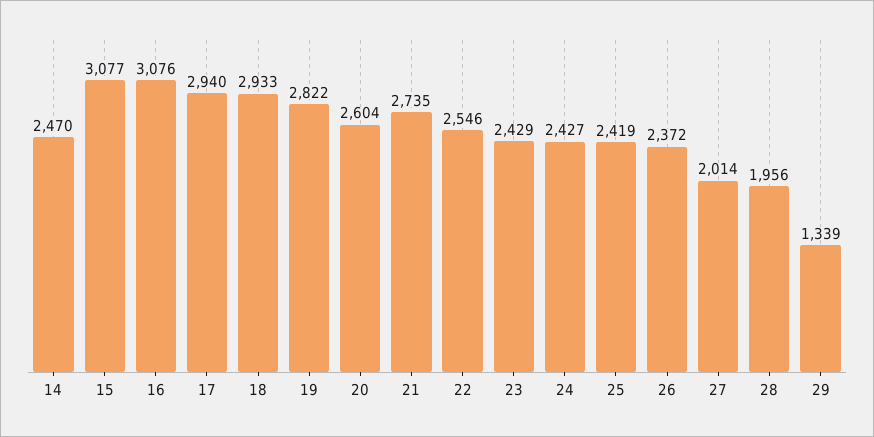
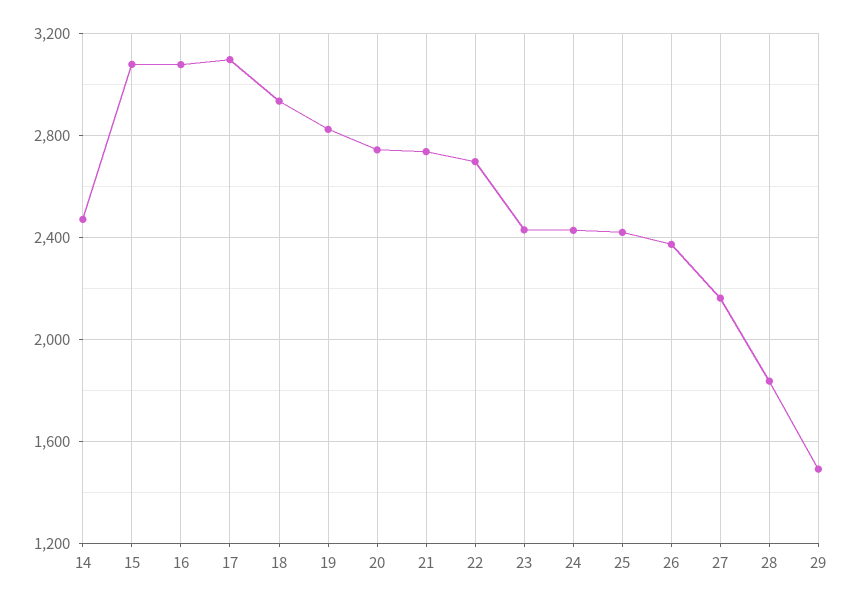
  {
    "14": 2470,
    "15": 3077,
    "16": 3076,
-   "17": 2940,
+   "17": 3100,
    "18": 2933,
    "19": 2822,
-   "20": 2604,
+   "20": 2750,
    "21": 2735,
-   "22": 2546,
+   "22": 2700,
    "23": 2429,
    "24": 2427,
    "25": 2419,
    "26": 2372,
-   "27": 2014,
+   "27": 2150,
-   "28": 1956,
+   "28": 1850,
-   "29": 1339
+   "29": 1500
  }

